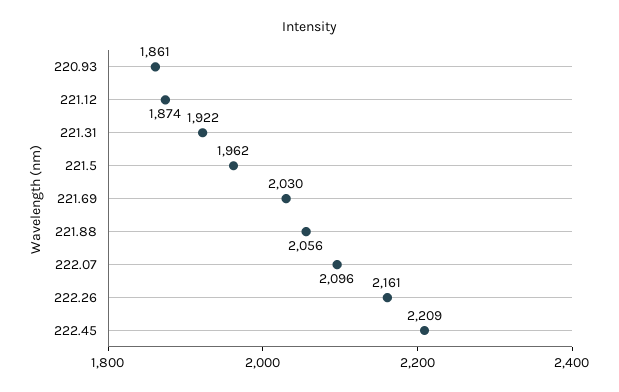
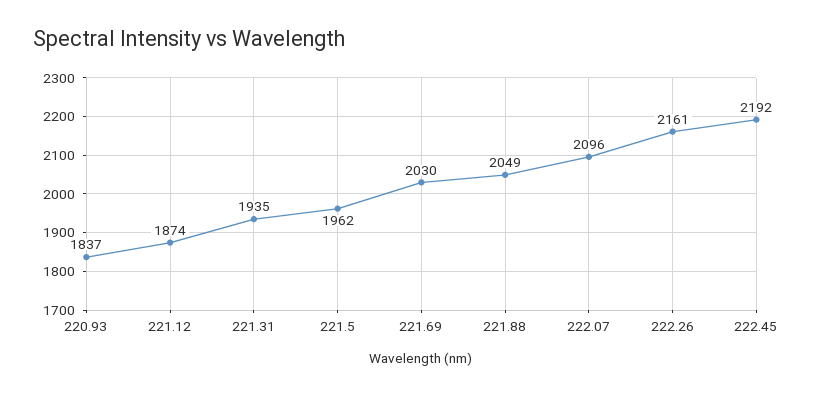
  {
-   "220.93": 1861,
+   "220.93": 1837,
    "221.12": 1874,
-   "221.31": 1922,
+   "221.31": 1935,
    "221.5": 1962,
    "221.69": 2030,
-   "221.88": 2056,
+   "221.88": 2049,
    "222.07": 2096,
    "222.26": 2161,
-   "222.45": 2209
+   "222.45": 2192
  }

